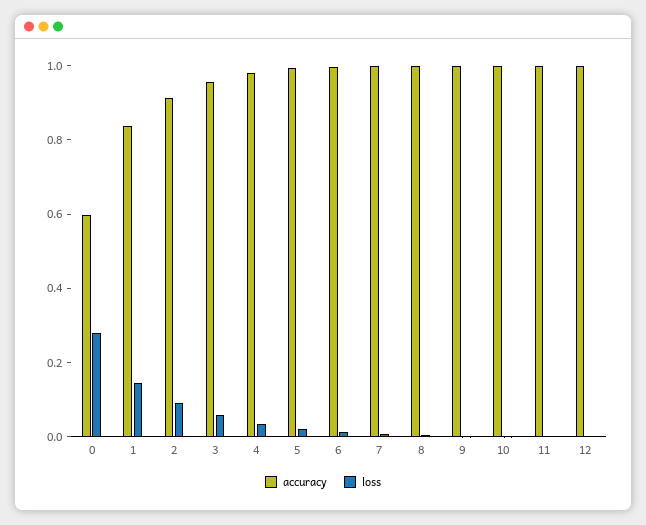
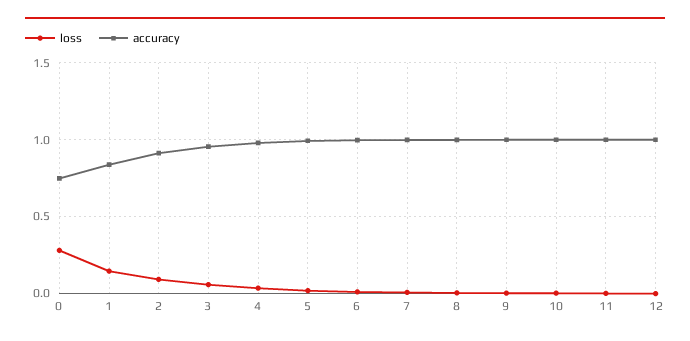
  {
    "accuracy": {
-     "0": 0.6,
+     "0": 0.75,
      "1": 0.85,
      "2": 0.9,
      "3": 0.95,
      "4": 1,
      "5": 1,
      "6": 1,
      "7": 1,
      "8": 1,
      "9": 1,
      "10": 1,
      "11": 1,
      "12": 1
    },
    "loss": {
      "0": 0.3,
      "1": 0.15,
      "2": 0.1,
      "3": 0.05,
      "4": 0.05,
      "5": 0,
      "6": 0,
      "7": 0,
      "8": 0,
      "9": 0,
      "10": 0,
      "11": 0,
      "12": 0
    }
  }

